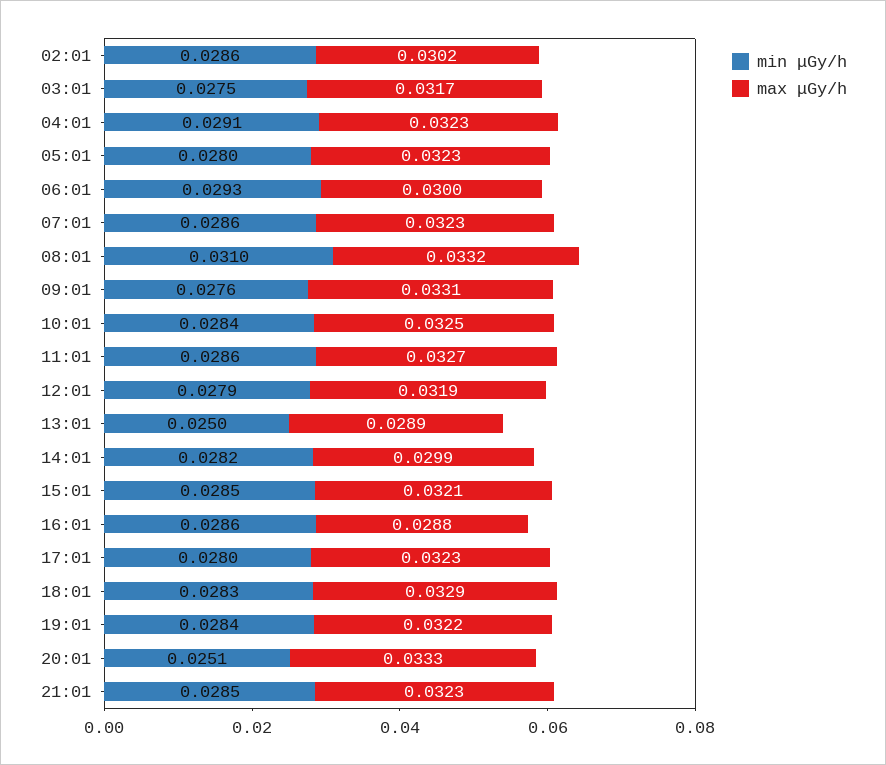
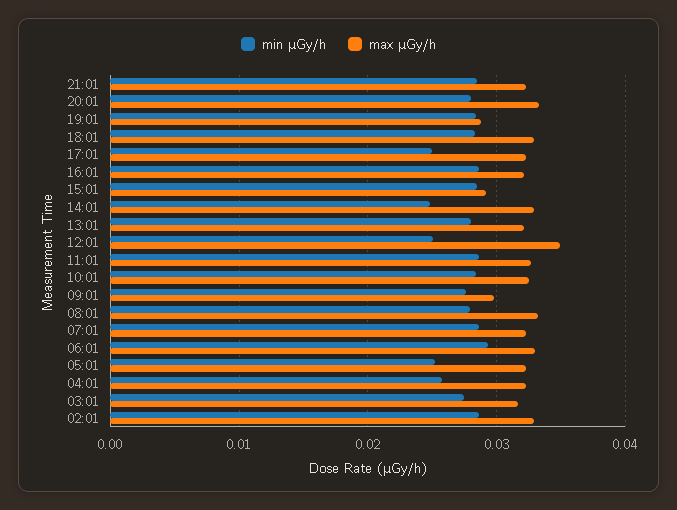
  {
    "min μGy/h": {
      "02:01": 0.0286,
      "03:01": 0.0275,
-     "04:01": 0.0291,
+     "04:01": 0.026,
-     "05:01": 0.028,
+     "05:01": 0.025,
      "06:01": 0.0293,
      "07:01": 0.0286,
-     "08:01": 0.031,
+     "08:01": 0.028,
      "09:01": 0.0276,
      "10:01": 0.0284,
      "11:01": 0.0286,
-     "12:01": 0.0279,
+     "12:01": 0.025,
-     "13:01": 0.025,
+     "13:01": 0.028,
-     "14:01": 0.0282,
+     "14:01": 0.025,
      "15:01": 0.0285,
      "16:01": 0.0286,
-     "17:01": 0.028,
+     "17:01": 0.025,
      "18:01": 0.0283,
      "19:01": 0.0284,
-     "20:01": 0.0251,
+     "20:01": 0.028,
      "21:01": 0.0285
    },
    "max μGy/h": {
-     "02:01": 0.0302,
+     "02:01": 0.033,
      "03:01": 0.0317,
      "04:01": 0.0323,
      "05:01": 0.0323,
-     "06:01": 0.03,
+     "06:01": 0.033,
      "07:01": 0.0323,
      "08:01": 0.0332,
-     "09:01": 0.0331,
+     "09:01": 0.03,
      "10:01": 0.0325,
      "11:01": 0.0327,
-     "12:01": 0.0319,
+     "12:01": 0.035,
-     "13:01": 0.0289,
+     "13:01": 0.032,
-     "14:01": 0.0299,
+     "14:01": 0.033,
-     "15:01": 0.0321,
+     "15:01": 0.029,
-     "16:01": 0.0288,
+     "16:01": 0.032,
      "17:01": 0.0323,
      "18:01": 0.0329,
-     "19:01": 0.0322,
+     "19:01": 0.029,
      "20:01": 0.0333,
      "21:01": 0.0323
    }
  }

